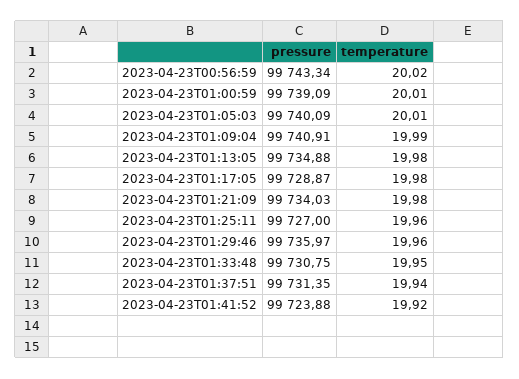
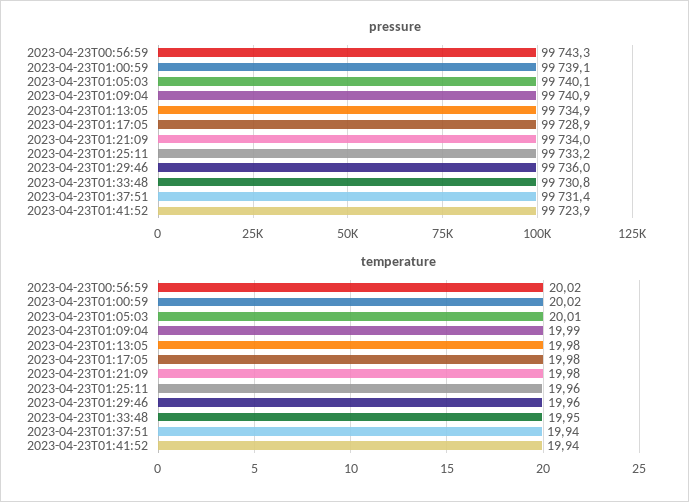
  {
    "pressure": {
      "2023-04-23T00:56:59": 99743.34,
      "2023-04-23T01:00:59": 99739.09,
      "2023-04-23T01:05:03": 99740.09,
      "2023-04-23T01:09:04": 99740.91,
      "2023-04-23T01:13:05": 99734.88,
      "2023-04-23T01:17:05": 99728.87,
      "2023-04-23T01:21:09": 99734.03,
-     "2023-04-23T01:25:11": 99727,
+     "2023-04-23T01:25:11": 99733.2,
      "2023-04-23T01:29:46": 99735.97,
      "2023-04-23T01:33:48": 99730.75,
      "2023-04-23T01:37:51": 99731.35,
      "2023-04-23T01:41:52": 99723.88
    },
    "temperature": {
      "2023-04-23T00:56:59": 20.02,
-     "2023-04-23T01:00:59": 20.01,
+     "2023-04-23T01:00:59": 20.02,
      "2023-04-23T01:05:03": 20.01,
      "2023-04-23T01:09:04": 19.99,
      "2023-04-23T01:13:05": 19.98,
      "2023-04-23T01:17:05": 19.98,
      "2023-04-23T01:21:09": 19.98,
      "2023-04-23T01:25:11": 19.96,
      "2023-04-23T01:29:46": 19.96,
      "2023-04-23T01:33:48": 19.95,
      "2023-04-23T01:37:51": 19.94,
-     "2023-04-23T01:41:52": 19.92
+     "2023-04-23T01:41:52": 19.94
    }
  }

